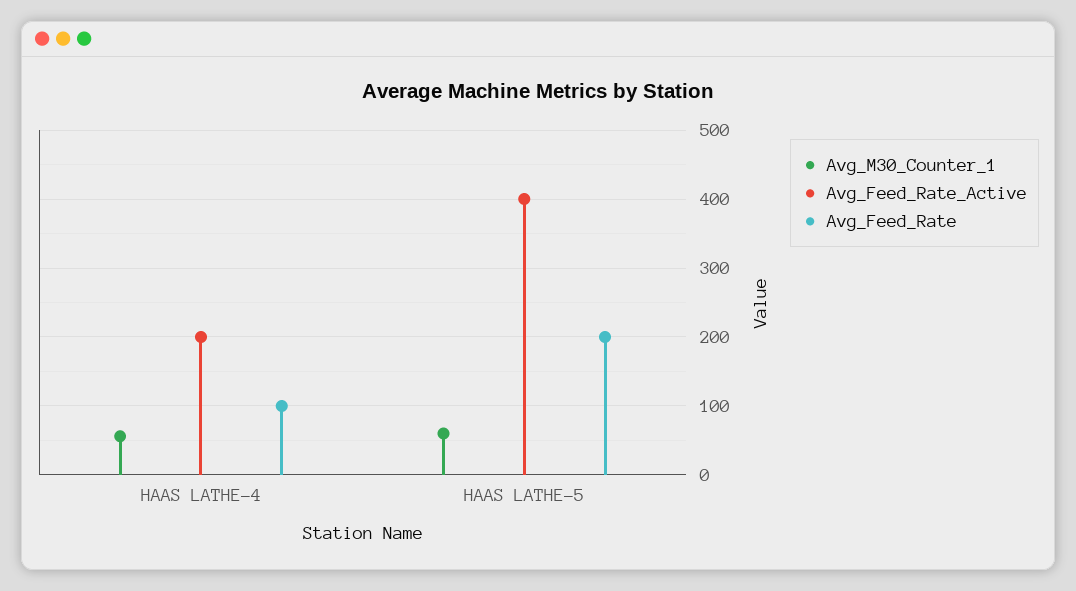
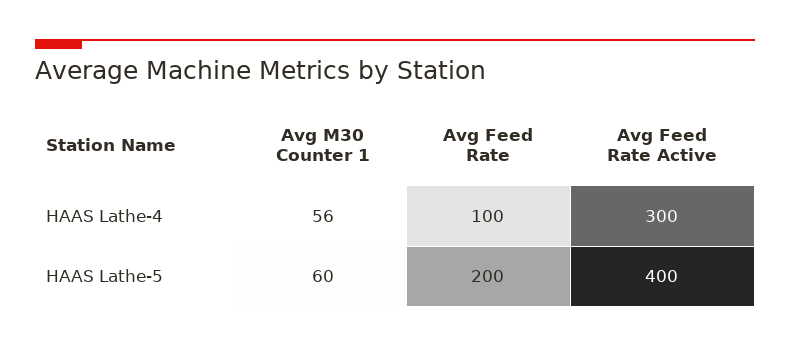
  {
    "Avg_M30_Counter_1": {
      "HAAS LATHE-4": 56,
      "HAAS LATHE-5": 60
    },
    "Avg_Feed_Rate_Active": {
-     "HAAS LATHE-4": 200,
+     "HAAS LATHE-4": 300,
      "HAAS LATHE-5": 400
    },
    "Avg_Feed_Rate": {
      "HAAS LATHE-4": 100,
      "HAAS LATHE-5": 200
    }
  }

